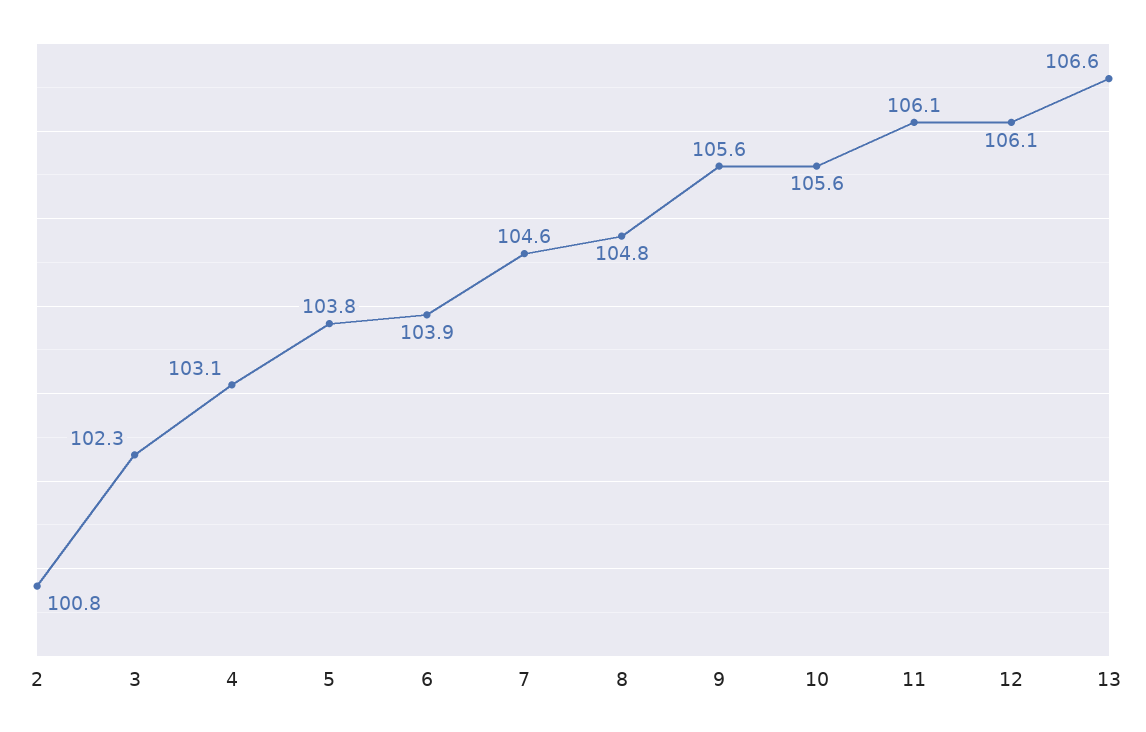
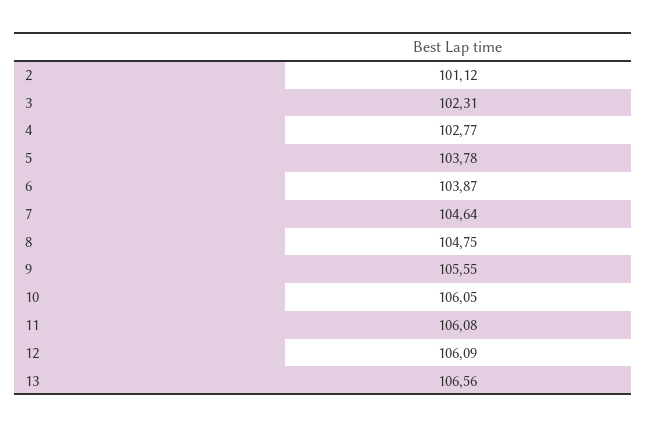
  {
-   "2": 100.8,
+   "2": 101.12,
    "3": 102.31,
-   "4": 103.1,
+   "4": 102.77,
    "5": 103.78,
    "6": 103.87,
    "7": 104.64,
    "8": 104.75,
    "9": 105.55,
-   "10": 105.6,
+   "10": 106.05,
    "11": 106.08,
    "12": 106.09,
    "13": 106.56
  }

